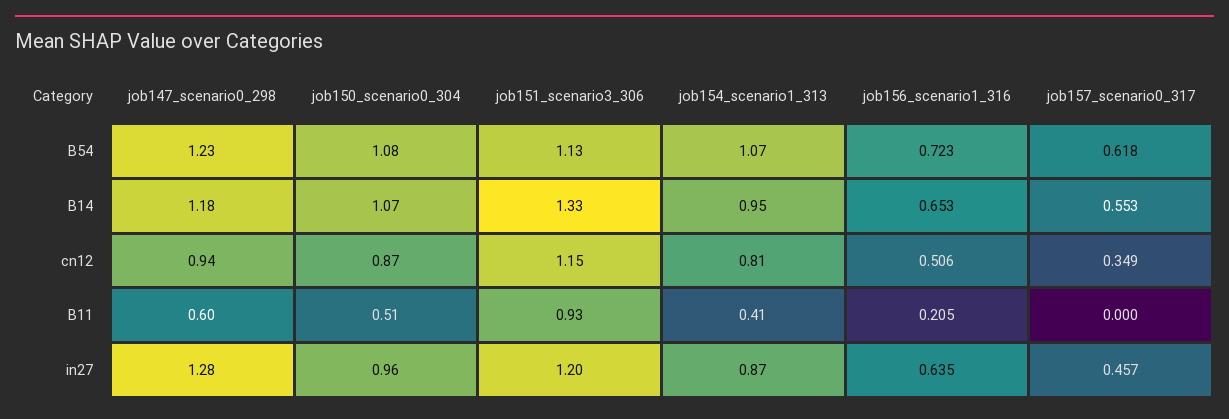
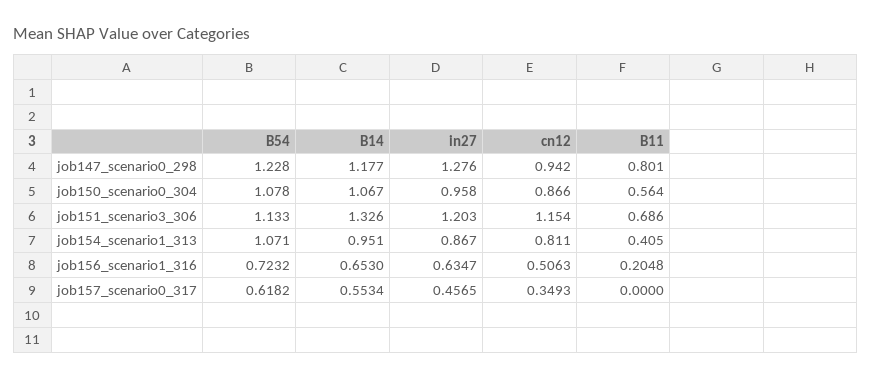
  {
    "job147_scenario0_298": {
      "B54": 1.228,
      "B14": 1.177,
      "cn12": 0.942,
-     "B11": 0.6,
+     "B11": 0.801,
      "in27": 1.276
    },
    "job150_scenario0_304": {
      "B54": 1.078,
      "B14": 1.067,
      "cn12": 0.866,
-     "B11": 0.51,
+     "B11": 0.564,
      "in27": 0.958
    },
    "job151_scenario3_306": {
      "B54": 1.133,
      "B14": 1.326,
      "cn12": 1.154,
-     "B11": 0.93,
+     "B11": 0.686,
      "in27": 1.203
    },
    "job154_scenario1_313": {
      "B54": 1.071,
      "B14": 0.951,
      "cn12": 0.811,
      "B11": 0.405,
      "in27": 0.867
    },
    "job156_scenario1_316": {
      "B54": 0.7232,
      "B14": 0.653,
      "cn12": 0.5063,
      "B11": 0.2048,
      "in27": 0.6347
    },
    "job157_scenario0_317": {
      "B54": 0.6182,
      "B14": 0.5534,
      "cn12": 0.3493,
      "B11": 0,
      "in27": 0.4565
    }
  }

